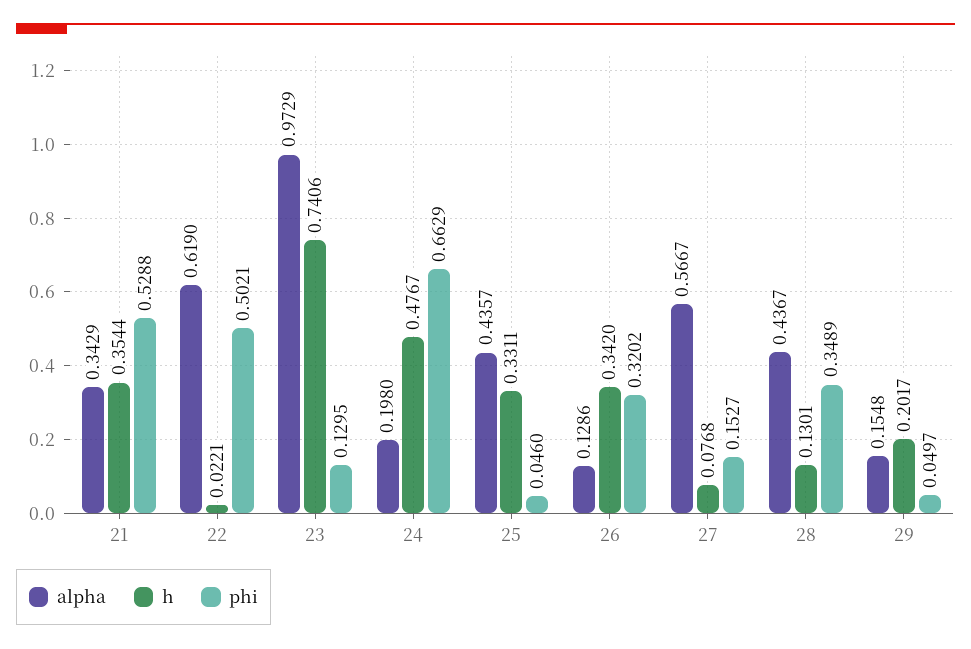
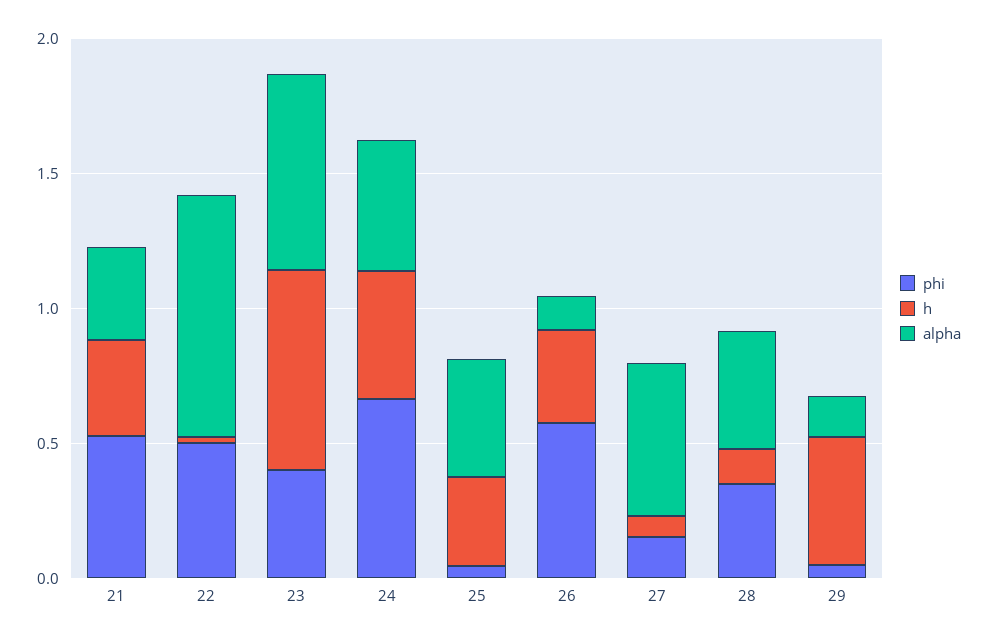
  {
    "alpha": {
      "21": 0.3429,
-     "22": 0.619,
+     "22": 0.9,
-     "23": 0.9729,
+     "23": 0.7,
-     "24": 0.198,
+     "24": 0.5,
      "25": 0.4357,
      "26": 0.1286,
      "27": 0.5667,
      "28": 0.4367,
      "29": 0.1548
    },
    "h": {
      "21": 0.3544,
      "22": 0.0221,
      "23": 0.7406,
      "24": 0.4767,
      "25": 0.3311,
      "26": 0.342,
      "27": 0.0768,
      "28": 0.1301,
-     "29": 0.2017
+     "29": 0.5
    },
    "phi": {
      "21": 0.5288,
      "22": 0.5021,
-     "23": 0.1295,
+     "23": 0.4,
      "24": 0.6629,
      "25": 0.046,
-     "26": 0.3202,
+     "26": 0.6,
      "27": 0.1527,
      "28": 0.3489,
      "29": 0.0497
    }
  }

